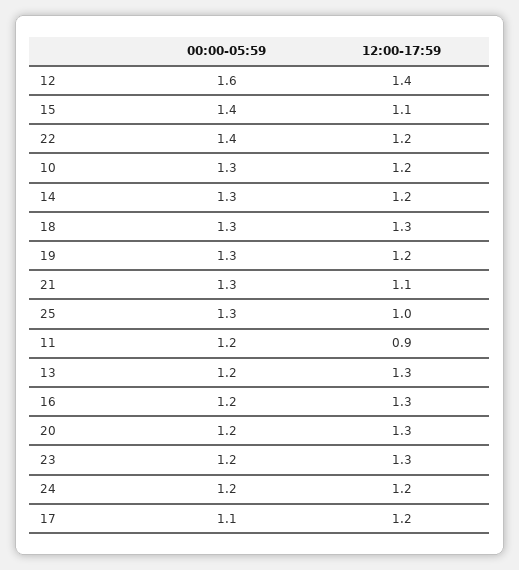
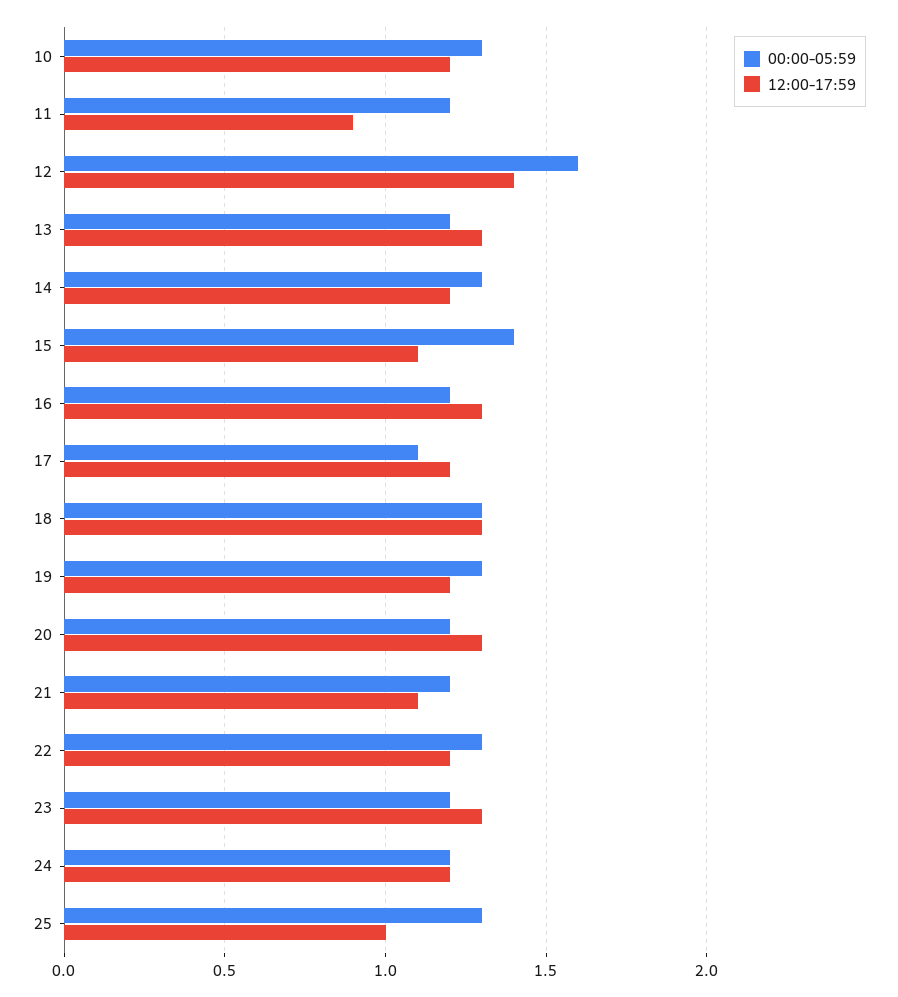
  {
    "00:00-05:59": {
      "12": 1.6,
      "15": 1.4,
-     "22": 1.4,
+     "22": 1.3,
      "10": 1.3,
      "14": 1.3,
      "18": 1.3,
      "19": 1.3,
-     "21": 1.3,
+     "21": 1.2,
      "25": 1.3,
      "11": 1.2,
      "13": 1.2,
      "16": 1.2,
      "20": 1.2,
      "23": 1.2,
      "24": 1.2,
      "17": 1.1
    },
    "12:00-17:59": {
      "12": 1.4,
      "15": 1.1,
      "22": 1.2,
      "10": 1.2,
      "14": 1.2,
      "18": 1.3,
      "19": 1.2,
      "21": 1.1,
      "25": 1,
      "11": 0.9,
      "13": 1.3,
      "16": 1.3,
      "20": 1.3,
      "23": 1.3,
      "24": 1.2,
      "17": 1.2
    }
  }

